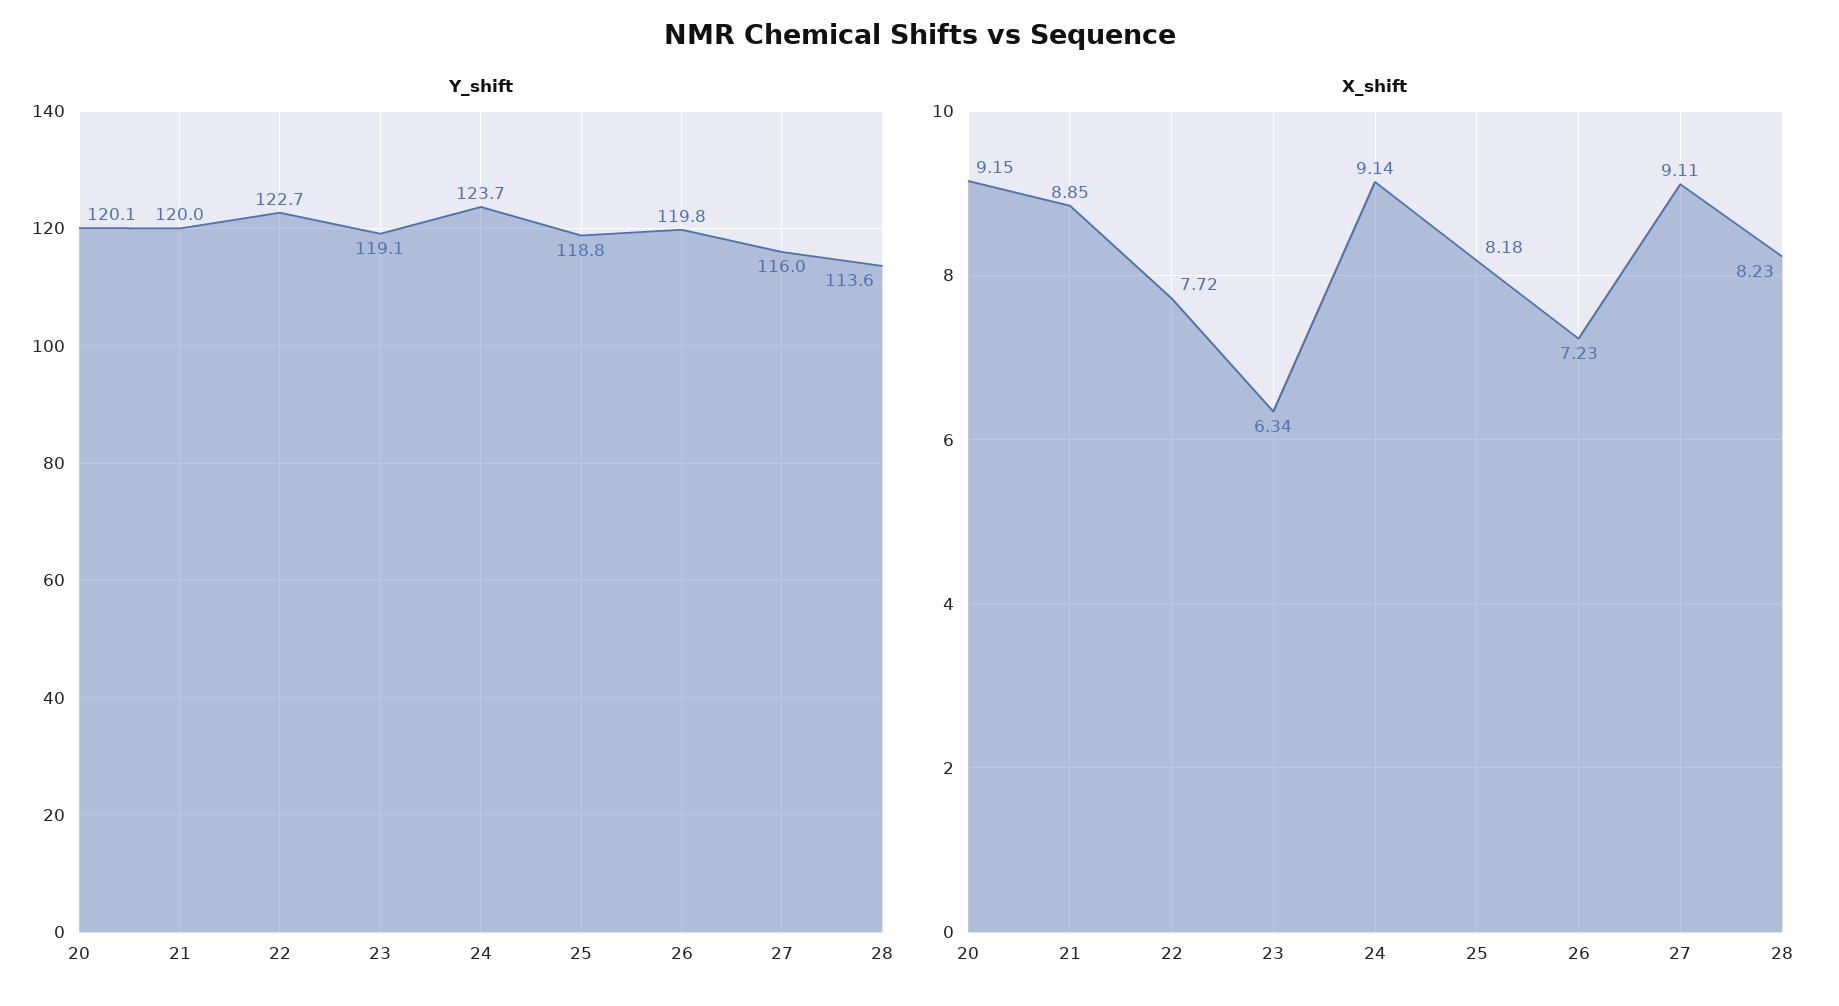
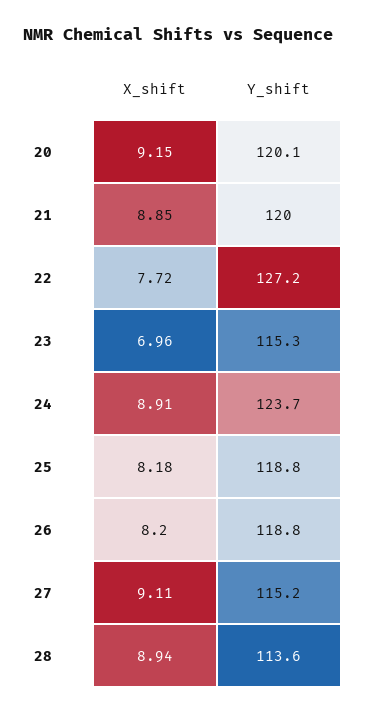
  {
    "Y_shift": {
      "20": 120.1,
      "21": 120,
-     "22": 122.7,
+     "22": 127.2,
-     "23": 119.1,
+     "23": 115.3,
      "24": 123.7,
      "25": 118.8,
-     "26": 119.8,
+     "26": 118.8,
-     "27": 116,
+     "27": 115.2,
      "28": 113.6
    },
    "X_shift": {
      "20": 9.15,
      "21": 8.85,
      "22": 7.72,
-     "23": 6.34,
+     "23": 6.96,
-     "24": 9.14,
+     "24": 8.91,
      "25": 8.18,
-     "26": 7.23,
+     "26": 8.2,
      "27": 9.11,
-     "28": 8.23
+     "28": 8.94
    }
  }

